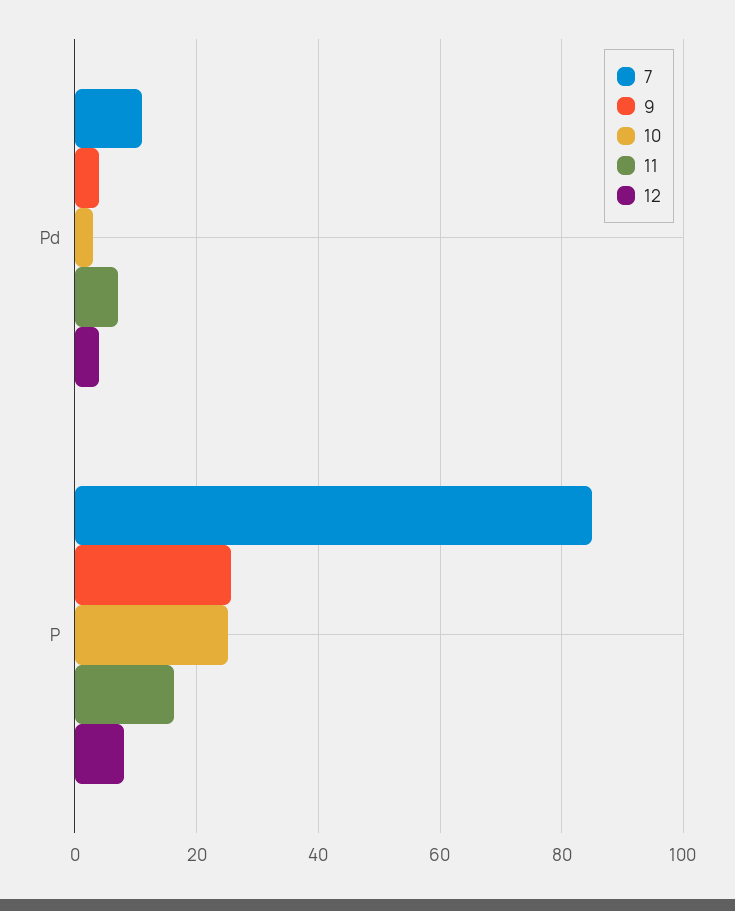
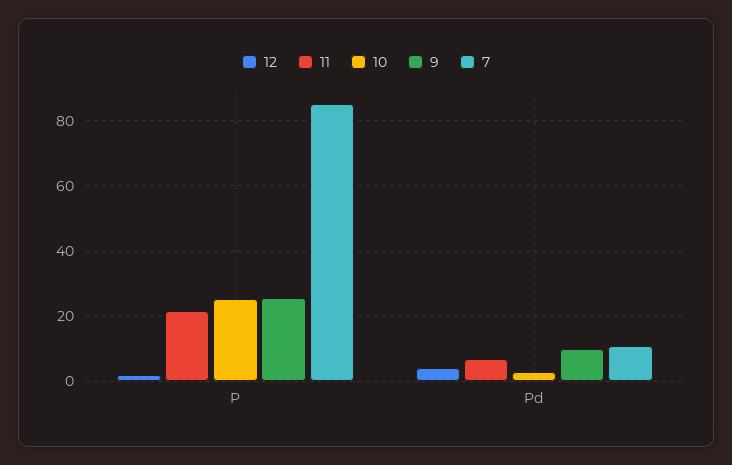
  {
    "7": {
      "Pd": 12,
      "P": 86
    },
    "9": {
-     "Pd": 4,
+     "Pd": 10,
      "P": 26
    },
    "10": {
      "Pd": 4,
      "P": 26
    },
    "11": {
      "Pd": 8,
-     "P": 16
+     "P": 22
    },
    "12": {
      "Pd": 4,
-     "P": 8
+     "P": 2
    }
  }

